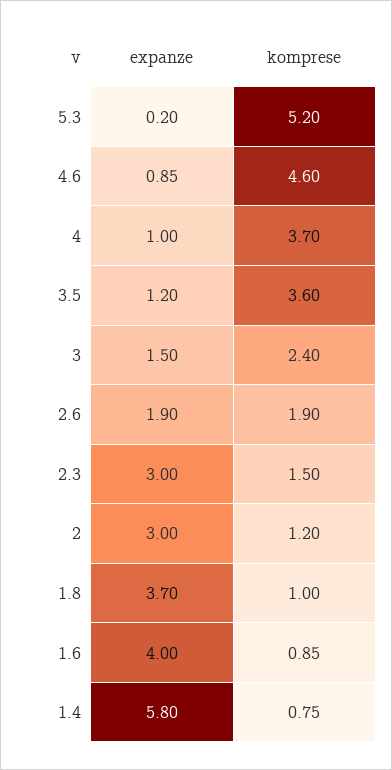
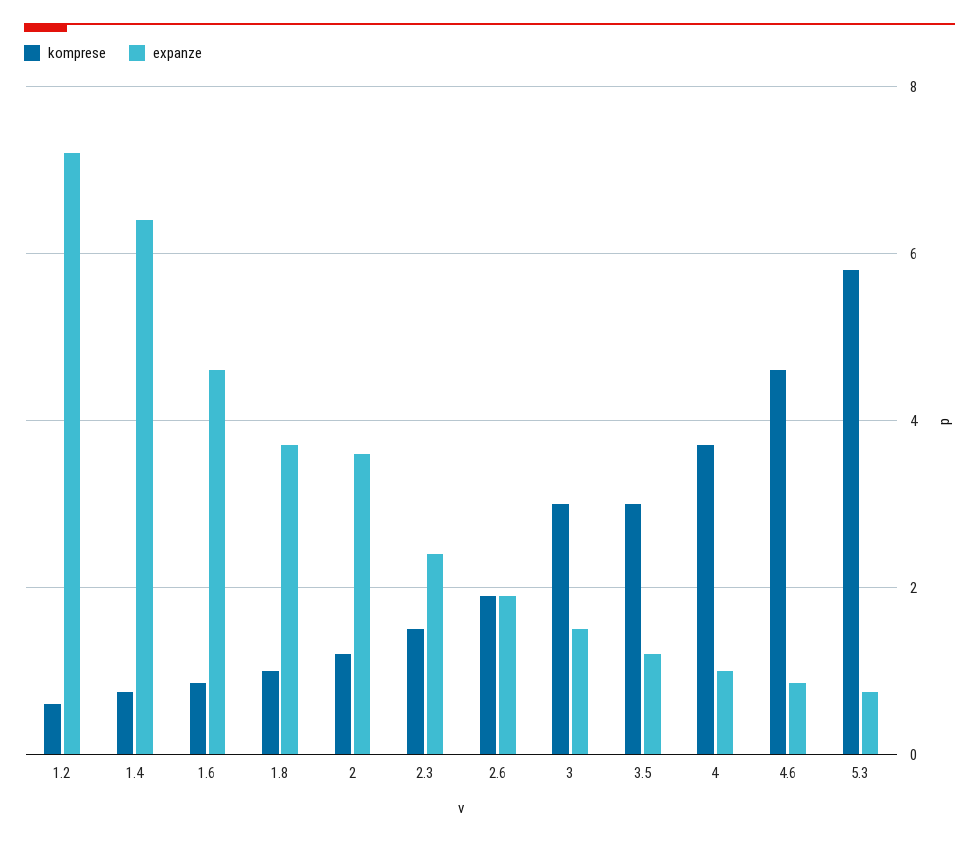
  {
    "expanze": {
-     "5.3": 0.2,
+     "5.3": 0.8,
      "4.6": 0.85,
      "4": 1,
      "3.5": 1.2,
      "3": 1.5,
      "2.6": 1.9,
-     "2.3": 3,
+     "2.3": 2.4,
-     "2": 3,
+     "2": 3.6,
      "1.8": 3.7,
-     "1.6": 4,
+     "1.6": 4.6,
-     "1.4": 5.8
+     "1.4": 6.4,
+     "1.2": 7.2
    },
    "komprese": {
-     "5.3": 5.2,
+     "5.3": 5.8,
      "4.6": 4.6,
      "4": 3.7,
-     "3.5": 3.6,
+     "3.5": 3,
-     "3": 2.4,
+     "3": 3,
      "2.6": 1.9,
      "2.3": 1.5,
      "2": 1.2,
      "1.8": 1,
      "1.6": 0.85,
-     "1.4": 0.75
+     "1.4": 0.75,
+     "1.2": 0.6
    }
  }

